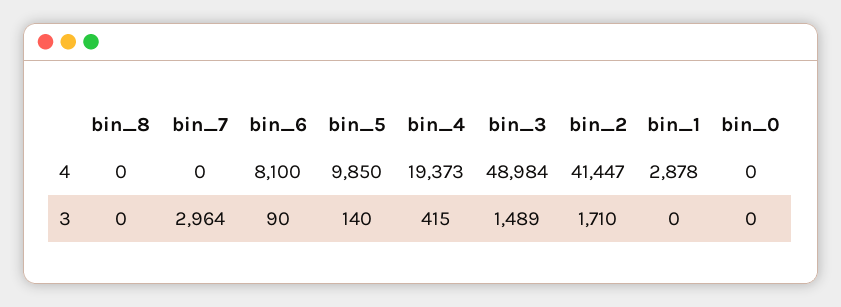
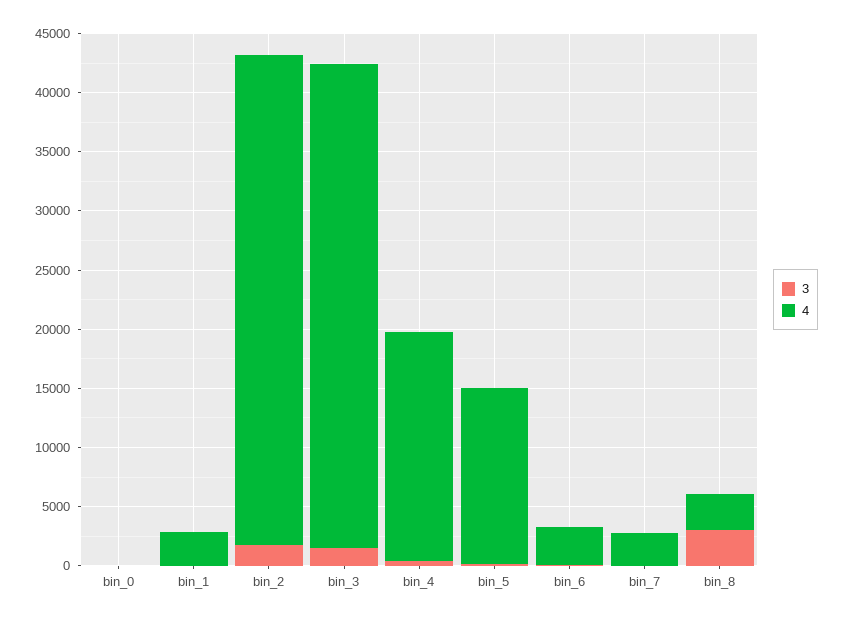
  {
    "4": {
-     "bin_8": 0,
+     "bin_8": 3000,
-     "bin_7": 0,
+     "bin_7": 3000,
-     "bin_6": 8100,
+     "bin_6": 3000,
-     "bin_5": 9850,
+     "bin_5": 15000,
      "bin_4": 19373,
-     "bin_3": 48984,
+     "bin_3": 41000,
      "bin_2": 41447,
      "bin_1": 2878,
      "bin_0": 0
    },
    "3": {
-     "bin_8": 0,
+     "bin_8": 3000,
-     "bin_7": 2964,
+     "bin_7": 0,
      "bin_6": 90,
      "bin_5": 140,
      "bin_4": 415,
      "bin_3": 1489,
      "bin_2": 1710,
      "bin_1": 0,
      "bin_0": 0
    }
  }

